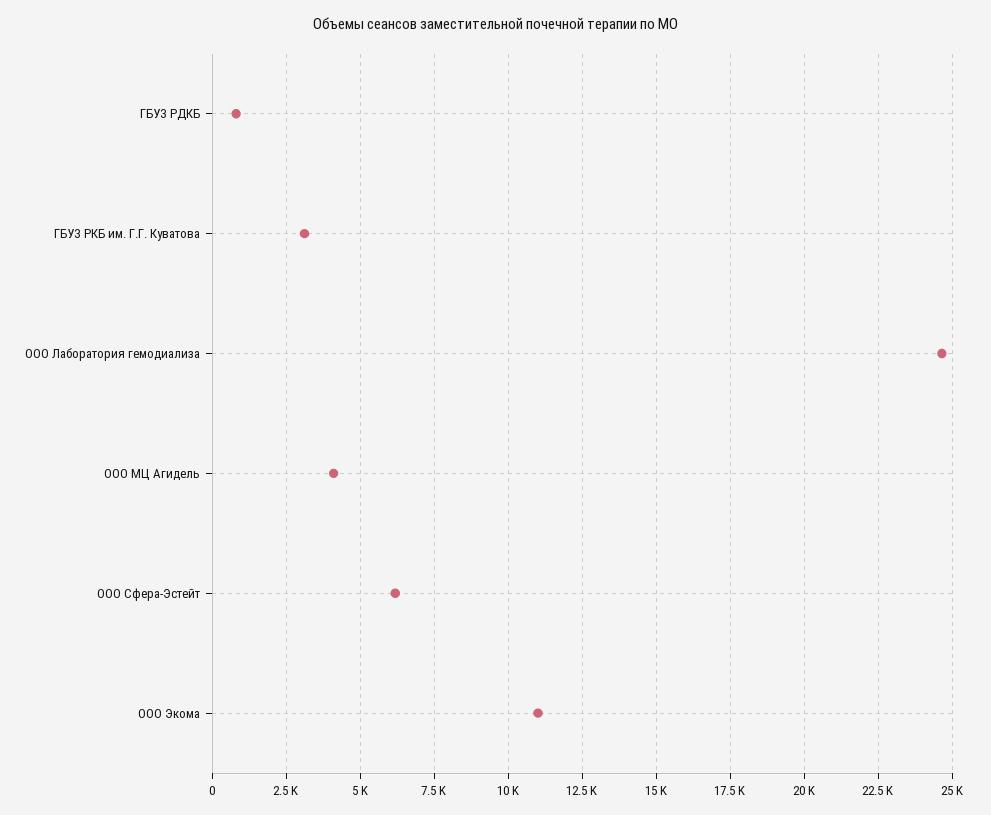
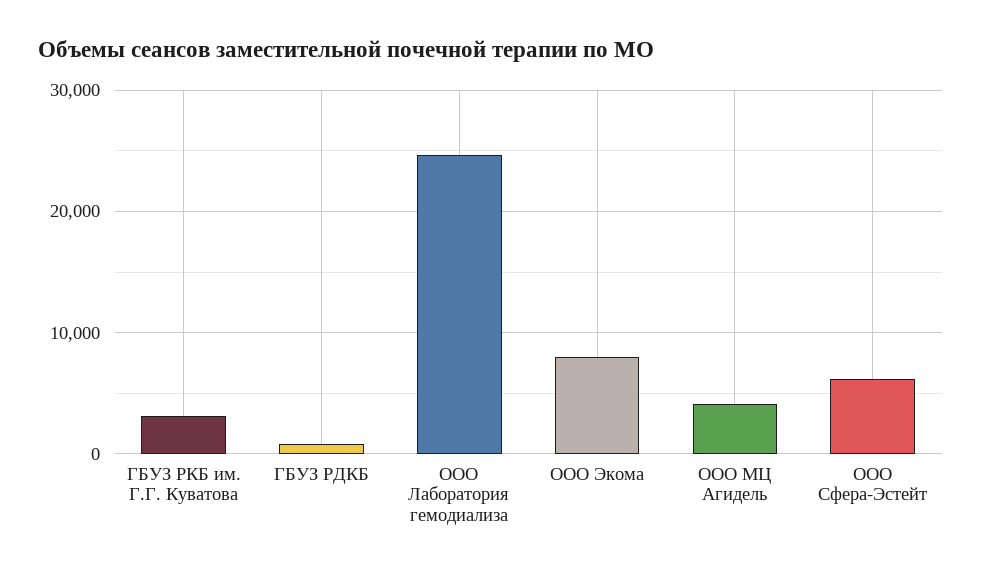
  {
    "ГБУЗ РДКБ": 750,
    "ГБУЗ РКБ им. Г.Г. Куватова": 3000,
    "ООО Лаборатория гемодиализа": 24750,
    "ООО МЦ Агидель": 4000,
    "ООО Сфера-Эстейт": 6250,
-   "ООО Экома": 11000
+   "ООО Экома": 8000
  }

